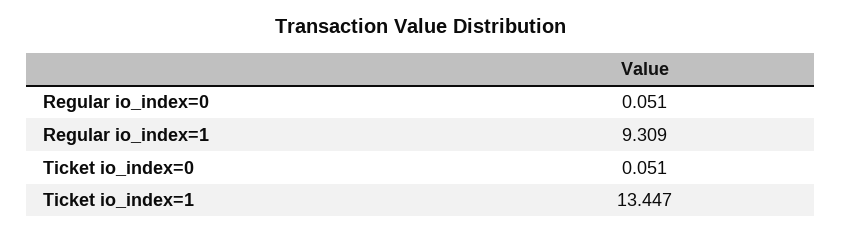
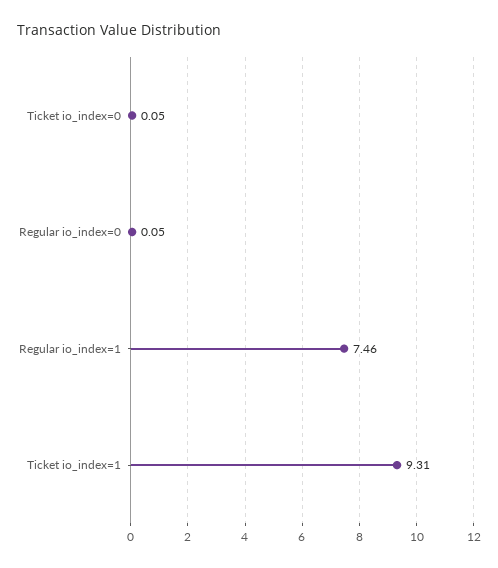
  {
    "Regular io_index=0": 0.051,
-   "Regular io_index=1": 9.309,
+   "Regular io_index=1": 7.46,
    "Ticket io_index=0": 0.051,
-   "Ticket io_index=1": 13.447
+   "Ticket io_index=1": 9.31
  }

